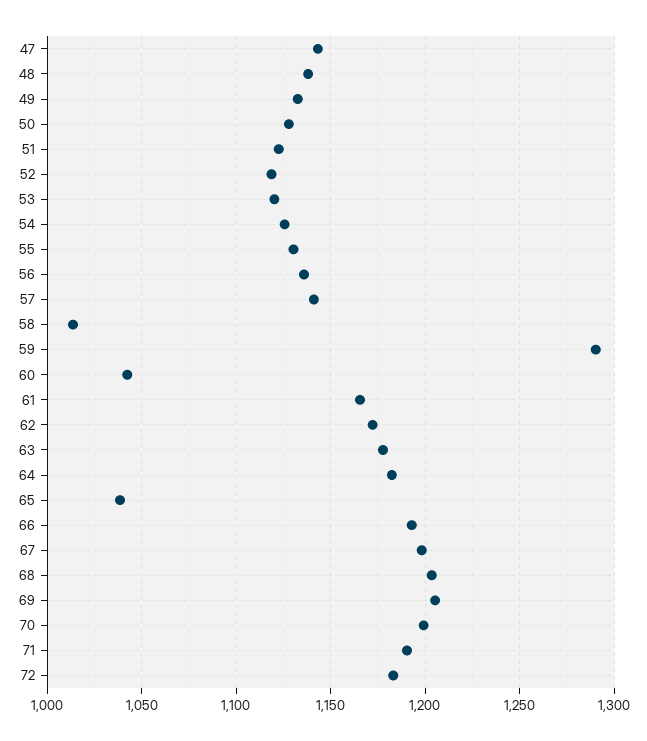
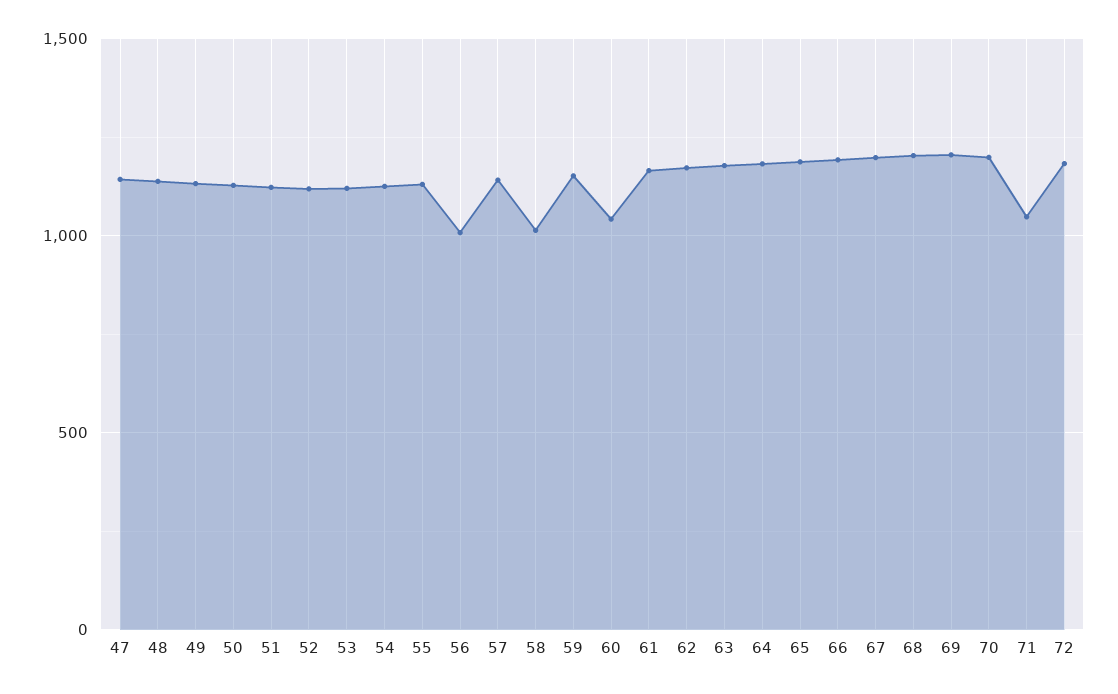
  {
    "47": 1145,
    "48": 1140,
    "49": 1135,
    "50": 1130,
    "51": 1120,
    "52": 1120,
    "53": 1120,
    "54": 1125,
    "55": 1130,
-   "56": 1135,
+   "56": 1000,
    "57": 1140,
    "58": 1015,
-   "59": 1290,
+   "59": 1150,
    "60": 1040,
    "61": 1165,
    "62": 1170,
    "63": 1180,
    "64": 1180,
-   "65": 1040,
+   "65": 1200,
    "66": 1195,
    "67": 1200,
    "68": 1205,
    "69": 1205,
    "70": 1200,
-   "71": 1190,
+   "71": 1050,
    "72": 1185
  }

